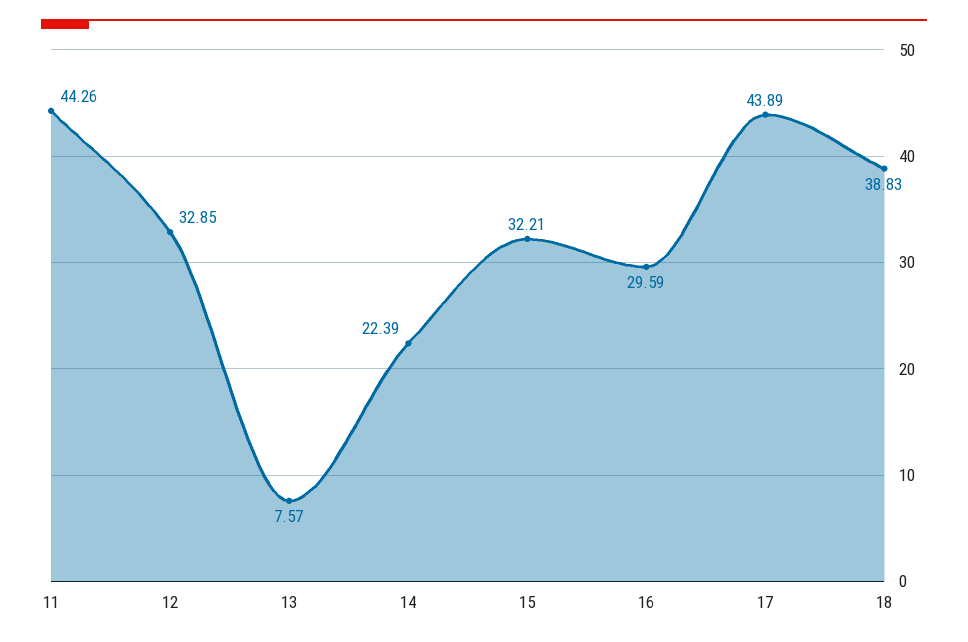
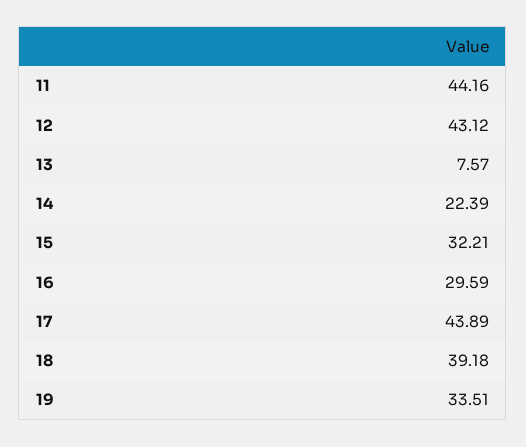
  {
-   "11": 44.26,
+   "11": 44.16,
-   "12": 32.85,
+   "12": 43.12,
    "13": 7.57,
    "14": 22.39,
    "15": 32.21,
    "16": 29.59,
    "17": 43.89,
-   "18": 38.83
+   "18": 39.18,
+   "19": 33.51
  }

